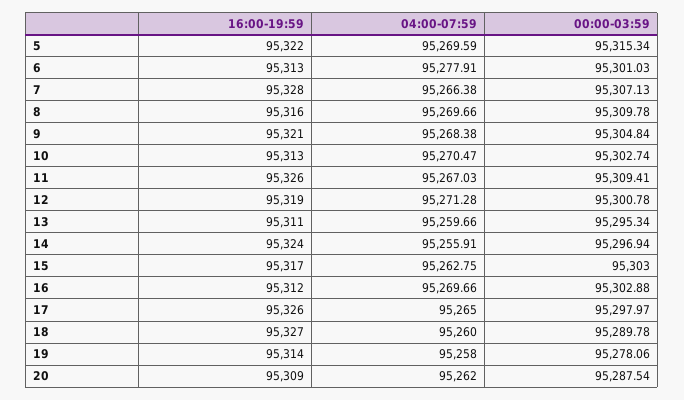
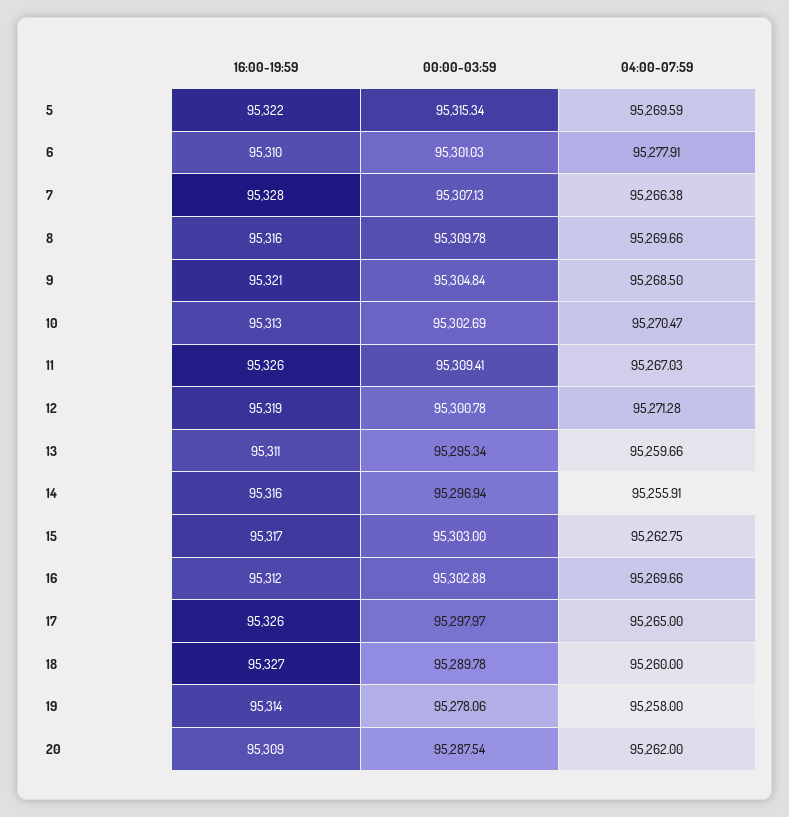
  {
    "16:00-19:59": {
      "5": 95322,
-     "6": 95313,
+     "6": 95310,
      "7": 95328,
      "8": 95316,
      "9": 95321,
      "10": 95313,
      "11": 95326,
      "12": 95319,
      "13": 95311,
-     "14": 95324,
+     "14": 95316,
      "15": 95317,
      "16": 95312,
      "17": 95326,
      "18": 95327,
      "19": 95314,
      "20": 95309
    },
    "04:00-07:59": {
      "5": 95269.59,
      "6": 95277.91,
      "7": 95266.38,
      "8": 95269.66,
-     "9": 95268.38,
+     "9": 95268.5,
      "10": 95270.47,
      "11": 95267.03,
      "12": 95271.28,
      "13": 95259.66,
      "14": 95255.91,
      "15": 95262.75,
      "16": 95269.66,
      "17": 95265,
      "18": 95260,
      "19": 95258,
      "20": 95262
    },
    "00:00-03:59": {
      "5": 95315.34,
      "6": 95301.03,
      "7": 95307.13,
      "8": 95309.78,
      "9": 95304.84,
-     "10": 95302.74,
+     "10": 95302.69,
      "11": 95309.41,
      "12": 95300.78,
      "13": 95295.34,
      "14": 95296.94,
      "15": 95303,
      "16": 95302.88,
      "17": 95297.97,
      "18": 95289.78,
      "19": 95278.06,
      "20": 95287.54
    }
  }

